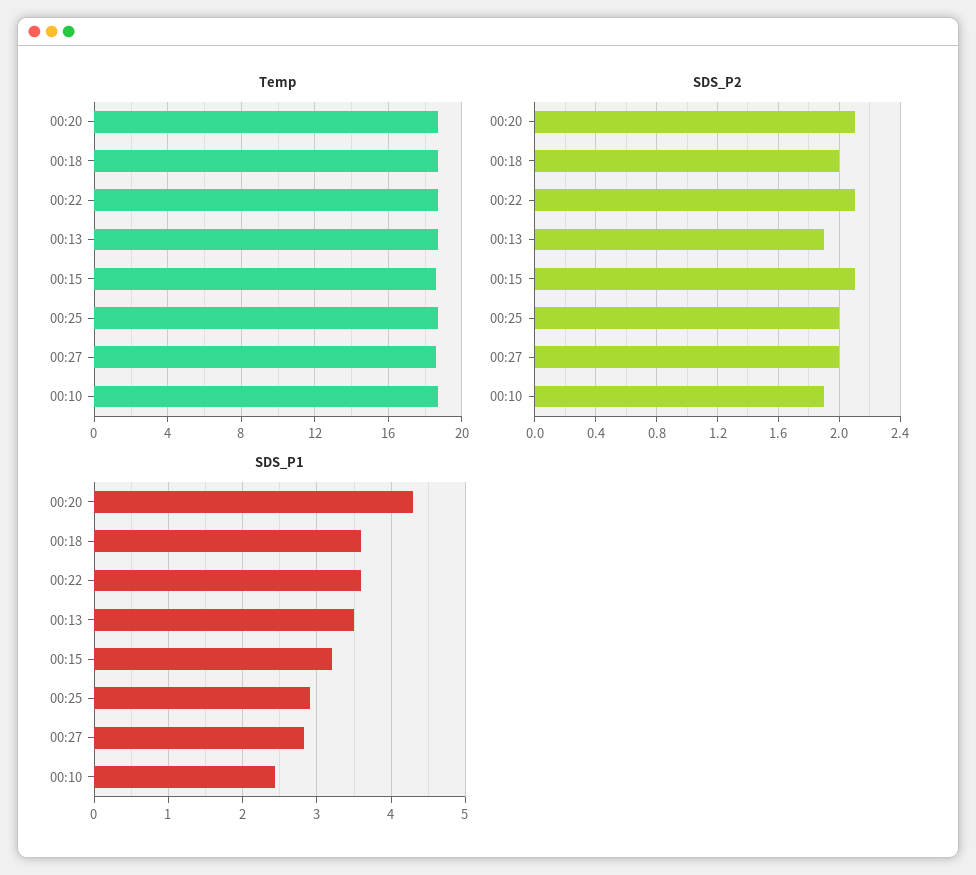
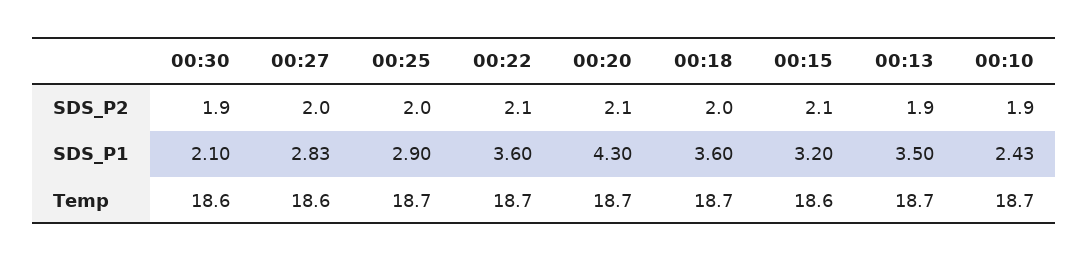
  {
    "Temp": {
      "00:20": 18.7,
      "00:18": 18.7,
      "00:22": 18.7,
      "00:13": 18.7,
      "00:15": 18.6,
      "00:25": 18.7,
      "00:27": 18.6,
-     "00:10": 18.7
+     "00:10": 18.7,
+     "00:30": 18.6
    },
    "SDS_P2": {
      "00:20": 2.1,
      "00:18": 2,
      "00:22": 2.1,
      "00:13": 1.9,
      "00:15": 2.1,
      "00:25": 2,
      "00:27": 2,
-     "00:10": 1.9
+     "00:10": 1.9,
+     "00:30": 1.9
    },
    "SDS_P1": {
      "00:20": 4.3,
      "00:18": 3.6,
      "00:22": 3.6,
      "00:13": 3.5,
      "00:15": 3.2,
      "00:25": 2.9,
      "00:27": 2.83,
-     "00:10": 2.43
+     "00:10": 2.43,
+     "00:30": 2.1
    }
  }

